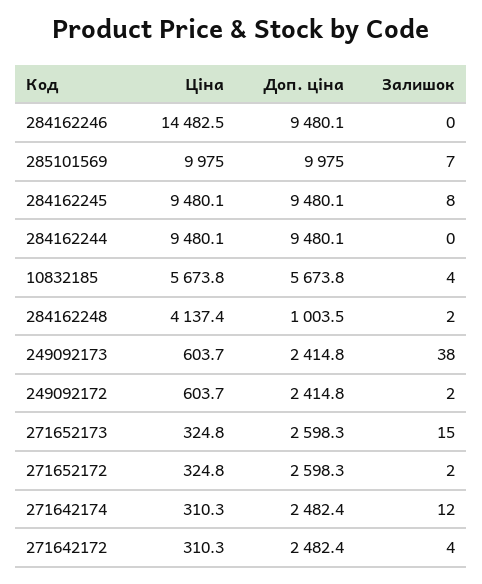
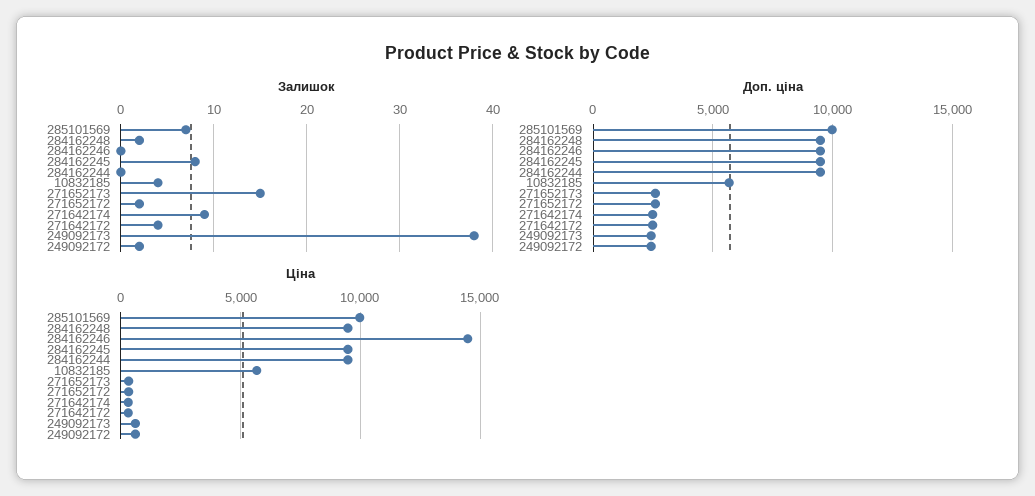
  {
    "Ціна": {
      "284162246": 14482.5,
      "285101569": 9975,
      "284162245": 9480.1,
      "284162244": 9480.1,
      "10832185": 5673.8,
-     "284162248": 4137.4,
+     "284162248": 9500,
      "249092173": 603.7,
      "249092172": 603.7,
      "271652173": 324.8,
      "271652172": 324.8,
      "271642174": 310.3,
      "271642172": 310.3
    },
    "Доп. ціна": {
      "284162246": 9480.1,
      "285101569": 9975,
      "284162245": 9480.1,
      "284162244": 9480.1,
      "10832185": 5673.8,
-     "284162248": 1003.5,
+     "284162248": 9500,
      "249092173": 2414.8,
      "249092172": 2414.8,
      "271652173": 2598.3,
      "271652172": 2598.3,
      "271642174": 2482.4,
      "271642172": 2482.4
    },
    "Залишок": {
      "284162246": 0,
      "285101569": 7,
      "284162245": 8,
      "284162244": 0,
      "10832185": 4,
      "284162248": 2,
      "249092173": 38,
      "249092172": 2,
      "271652173": 15,
      "271652172": 2,
-     "271642174": 12,
+     "271642174": 9,
      "271642172": 4
    }
  }

